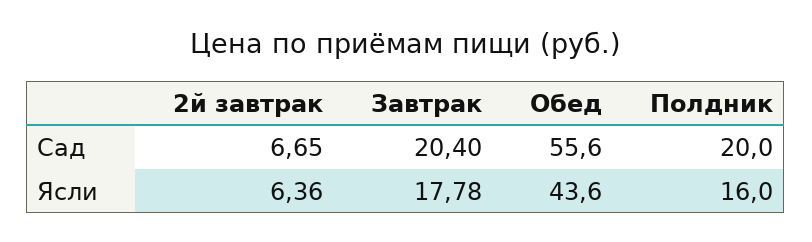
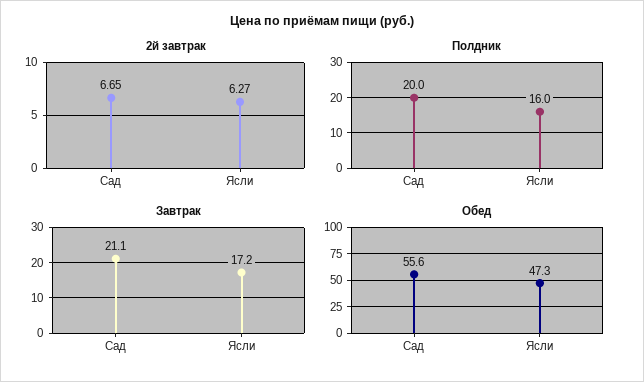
  {
    "2й завтрак": {
      "Сад": 6.65,
-     "Ясли": 6.36
+     "Ясли": 6.27
    },
    "Завтрак": {
-     "Сад": 20.4,
+     "Сад": 21.1,
-     "Ясли": 17.78
+     "Ясли": 17.2
    },
    "Обед": {
      "Сад": 55.6,
-     "Ясли": 43.6
+     "Ясли": 47.3
    },
    "Полдник": {
      "Сад": 20,
      "Ясли": 16
    }
  }

